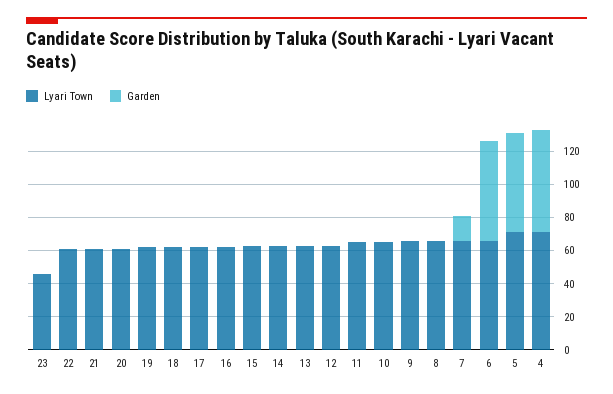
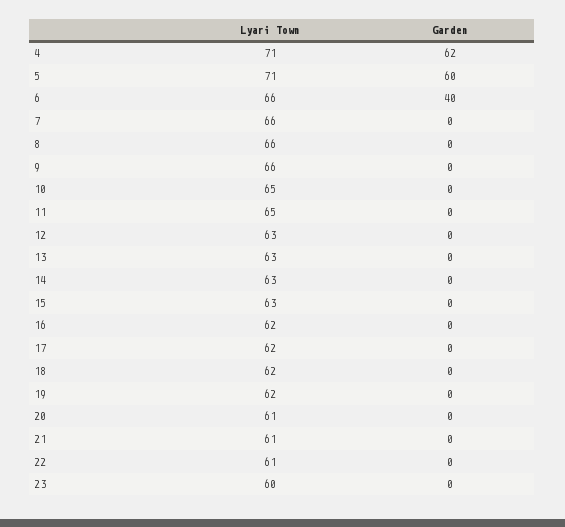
  {
    "Lyari Town": {
-     "23": 45,
+     "23": 60,
      "22": 61,
      "21": 61,
      "20": 61,
      "19": 62,
      "18": 62,
      "17": 62,
      "16": 62,
      "15": 63,
      "14": 63,
      "13": 63,
      "12": 63,
      "11": 65,
      "10": 65,
      "9": 66,
      "8": 66,
      "7": 66,
      "6": 66,
      "5": 71,
      "4": 71
    },
    "Garden": {
      "23": 0,
      "22": 0,
      "21": 0,
      "20": 0,
      "19": 0,
      "18": 0,
      "17": 0,
      "16": 0,
      "15": 0,
      "14": 0,
      "13": 0,
      "12": 0,
      "11": 0,
      "10": 0,
      "9": 0,
      "8": 0,
-     "7": 15,
+     "7": 0,
-     "6": 60,
+     "6": 40,
      "5": 60,
      "4": 62
    }
  }

